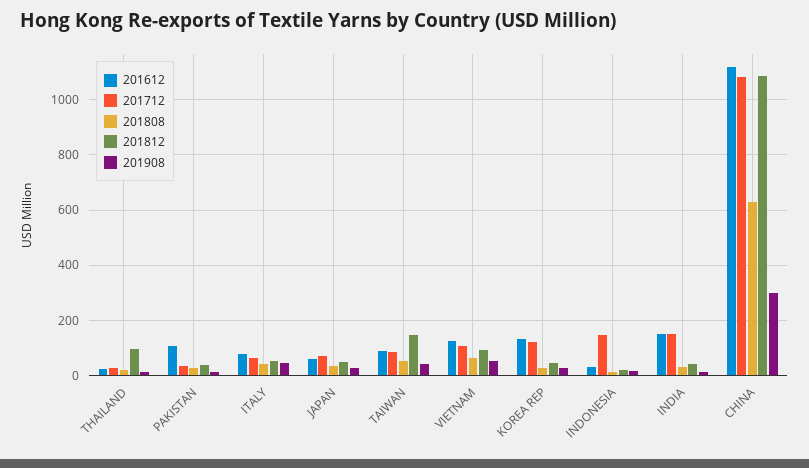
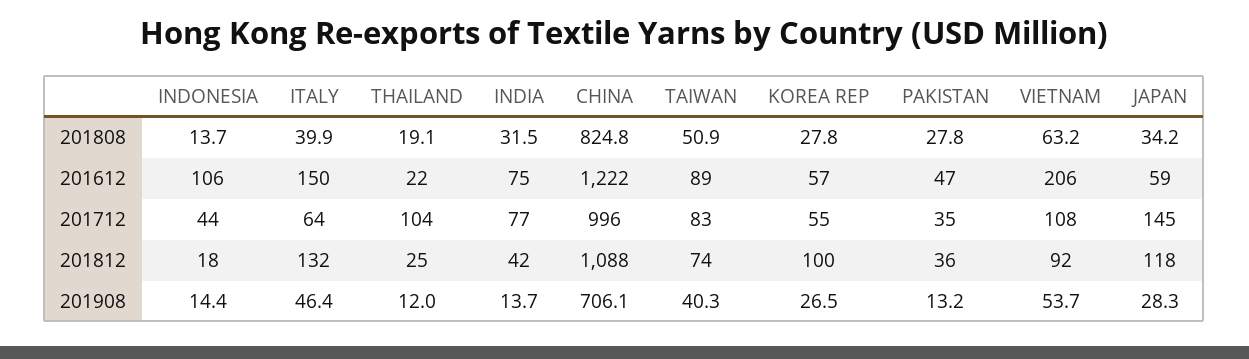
  {
    "201612": {
      "THAILAND": 22,
-     "PAKISTAN": 100,
+     "PAKISTAN": 47,
-     "ITALY": 75,
+     "ITALY": 150,
      "JAPAN": 59,
      "TAIWAN": 89,
-     "VIETNAM": 125,
+     "VIETNAM": 206,
-     "KOREA REP": 125,
+     "KOREA REP": 57,
-     "INDONESIA": 25,
+     "INDONESIA": 106,
-     "INDIA": 150,
+     "INDIA": 75,
-     "CHINA": 1125
+     "CHINA": 1222
    },
    "201712": {
-     "THAILAND": 25,
+     "THAILAND": 104,
      "PAKISTAN": 35,
      "ITALY": 64,
-     "JAPAN": 75,
+     "JAPAN": 145,
      "TAIWAN": 83,
      "VIETNAM": 108,
-     "KOREA REP": 125,
+     "KOREA REP": 55,
-     "INDONESIA": 150,
+     "INDONESIA": 44,
-     "INDIA": 150,
+     "INDIA": 77,
-     "CHINA": 1075
+     "CHINA": 996
    },
    "201808": {
      "THAILAND": 19.1,
      "PAKISTAN": 27.8,
      "ITALY": 39.9,
      "JAPAN": 34.2,
      "TAIWAN": 50.9,
      "VIETNAM": 63.2,
      "KOREA REP": 27.8,
      "INDONESIA": 13.7,
      "INDIA": 31.5,
-     "CHINA": 625
+     "CHINA": 824.8
    },
    "201812": {
-     "THAILAND": 100,
+     "THAILAND": 25,
      "PAKISTAN": 36,
-     "ITALY": 50,
+     "ITALY": 132,
-     "JAPAN": 50,
+     "JAPAN": 118,
-     "TAIWAN": 150,
+     "TAIWAN": 74,
      "VIETNAM": 92,
-     "KOREA REP": 50,
+     "KOREA REP": 100,
      "INDONESIA": 18,
      "INDIA": 42,
      "CHINA": 1088
    },
    "201908": {
      "THAILAND": 12,
      "PAKISTAN": 13.2,
      "ITALY": 46.4,
      "JAPAN": 28.3,
      "TAIWAN": 40.3,
      "VIETNAM": 53.7,
      "KOREA REP": 26.5,
      "INDONESIA": 14.4,
      "INDIA": 13.7,
-     "CHINA": 300
+     "CHINA": 706.1
    }
  }

